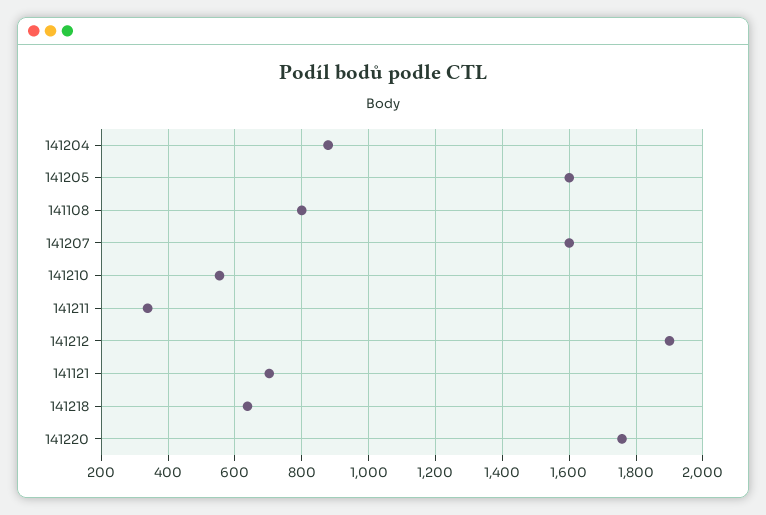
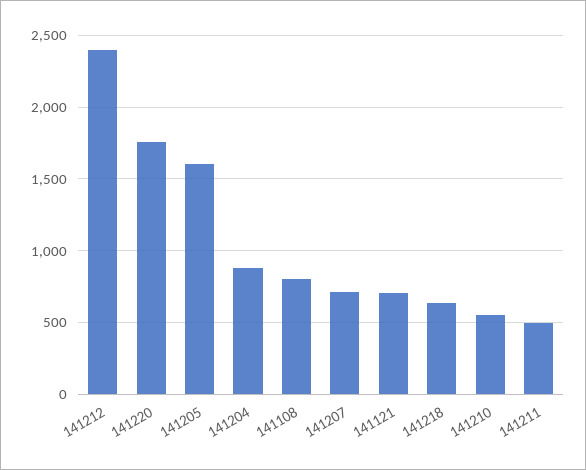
  {
    "141204": 880,
    "141205": 1600,
    "141108": 800,
-   "141207": 1600,
+   "141207": 700,
    "141210": 560,
-   "141211": 340,
+   "141211": 500,
-   "141212": 1900,
+   "141212": 2400,
    "141121": 700,
    "141218": 640,
    "141220": 1760
  }

